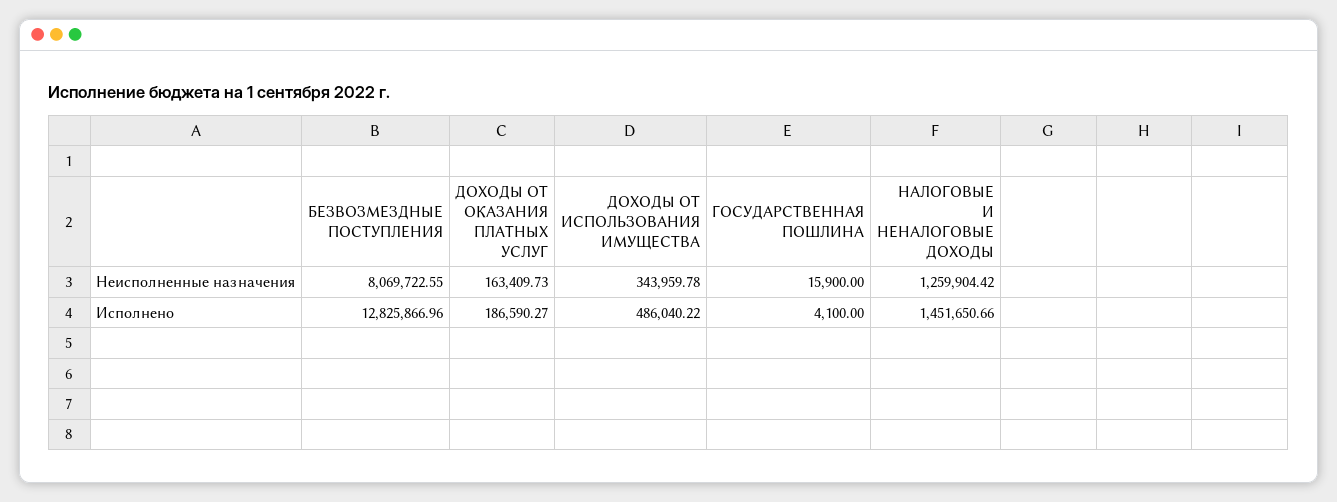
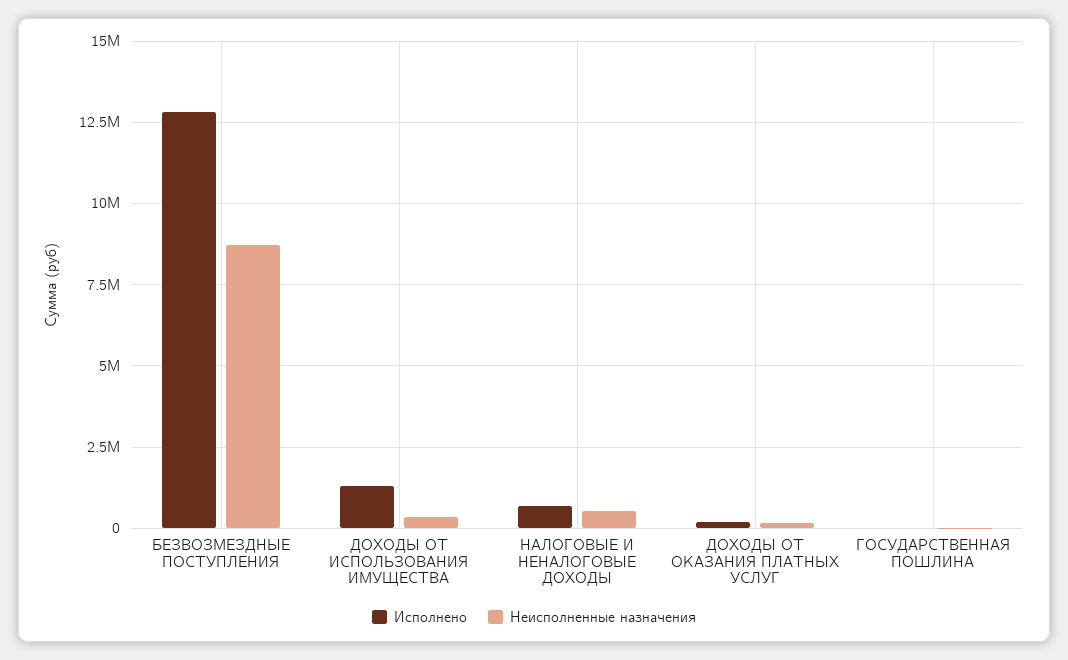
  {
    "Неисполненные назначения": {
-     "БЕЗВОЗМЕЗДНЫЕ ПОСТУПЛЕНИЯ": 8069722.55,
+     "БЕЗВОЗМЕЗДНЫЕ ПОСТУПЛЕНИЯ": 8750000,
      "ДОХОДЫ ОТ ОКАЗАНИЯ ПЛАТНЫХ УСЛУГ": 163409.73,
      "ДОХОДЫ ОТ ИСПОЛЬЗОВАНИЯ ИМУЩЕСТВА": 343959.78,
      "ГОСУДАРСТВЕННАЯ ПОШЛИНА": 15900,
-     "НАЛОГОВЫЕ И НЕНАЛОГОВЫЕ ДОХОДЫ": 1259904.42
+     "НАЛОГОВЫЕ И НЕНАЛОГОВЫЕ ДОХОДЫ": 500000
    },
    "Исполнено": {
      "БЕЗВОЗМЕЗДНЫЕ ПОСТУПЛЕНИЯ": 12825866.96,
      "ДОХОДЫ ОТ ОКАЗАНИЯ ПЛАТНЫХ УСЛУГ": 186590.27,
-     "ДОХОДЫ ОТ ИСПОЛЬЗОВАНИЯ ИМУЩЕСТВА": 486040.22,
+     "ДОХОДЫ ОТ ИСПОЛЬЗОВАНИЯ ИМУЩЕСТВА": 1250000,
      "ГОСУДАРСТВЕННАЯ ПОШЛИНА": 4100,
-     "НАЛОГОВЫЕ И НЕНАЛОГОВЫЕ ДОХОДЫ": 1451650.66
+     "НАЛОГОВЫЕ И НЕНАЛОГОВЫЕ ДОХОДЫ": 750000
    }
  }

